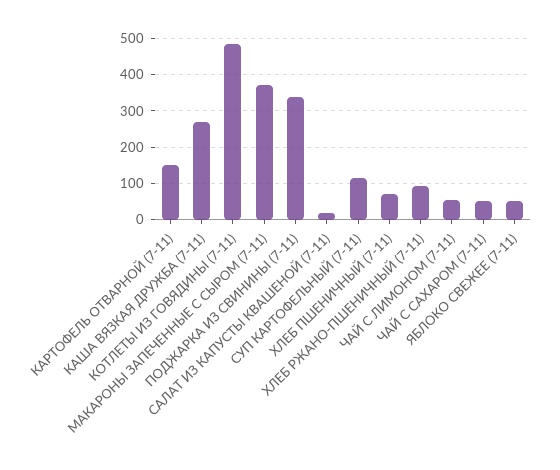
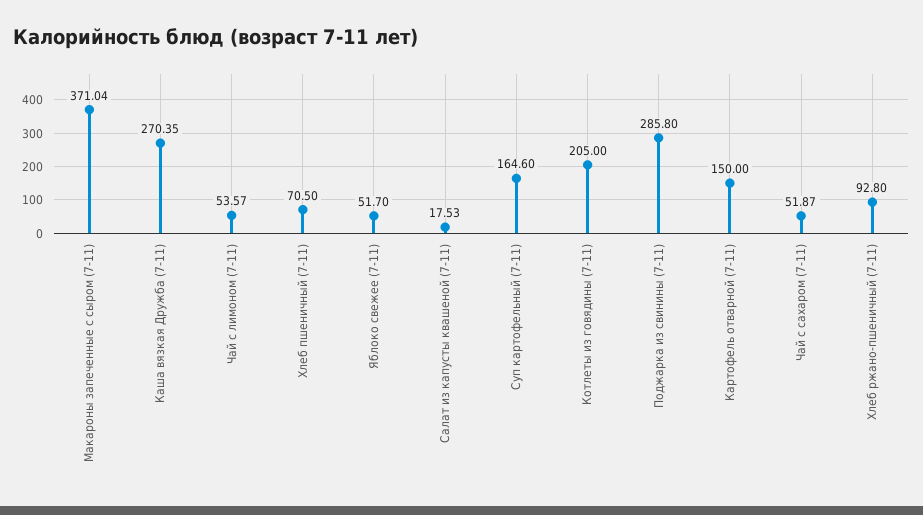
  {
    "КАРТОФЕЛЬ ОТВАРНОЙ (7-11)": 150,
    "КАША ВЯЗКАЯ ДРУЖБА (7-11)": 270.35,
-   "КОТЛЕТЫ ИЗ ГОВЯДИНЫ (7-11)": 480,
+   "КОТЛЕТЫ ИЗ ГОВЯДИНЫ (7-11)": 205,
    "МАКАРОНЫ ЗАПЕЧЕННЫЕ С СЫРОМ (7-11)": 371.04,
-   "ПОДЖАРКА ИЗ СВИНИНЫ (7-11)": 340,
+   "ПОДЖАРКА ИЗ СВИНИНЫ (7-11)": 285.8,
    "САЛАТ ИЗ КАПУСТЫ КВАШЕНОЙ (7-11)": 17.53,
-   "СУП КАРТОФЕЛЬНЫЙ (7-11)": 120,
+   "СУП КАРТОФЕЛЬНЫЙ (7-11)": 164.6,
    "ХЛЕБ ПШЕНИЧНЫЙ (7-11)": 70.5,
    "ХЛЕБ РЖАНО-ПШЕНИЧНЫЙ (7-11)": 92.8,
    "ЧАЙ С ЛИМОНОМ (7-11)": 53.57,
    "ЧАЙ С САХАРОМ (7-11)": 51.87,
    "ЯБЛОКО СВЕЖЕЕ (7-11)": 51.7
  }

